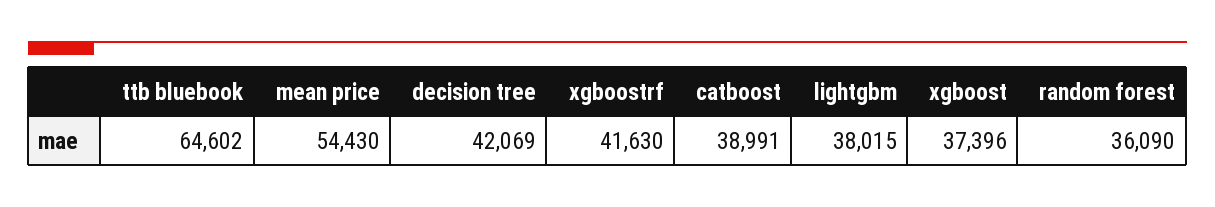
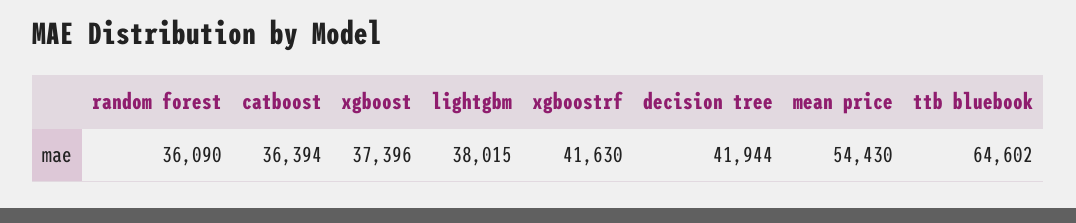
  {
    "ttb bluebook": 64602,
    "mean price": 54430,
-   "decision tree": 42069,
+   "decision tree": 41944,
    "xgboostrf": 41630,
-   "catboost": 38991,
+   "catboost": 36394,
    "lightgbm": 38015,
    "xgboost": 37396,
    "random forest": 36090
  }

